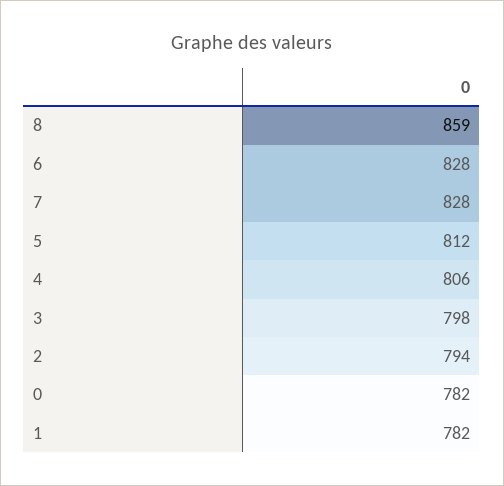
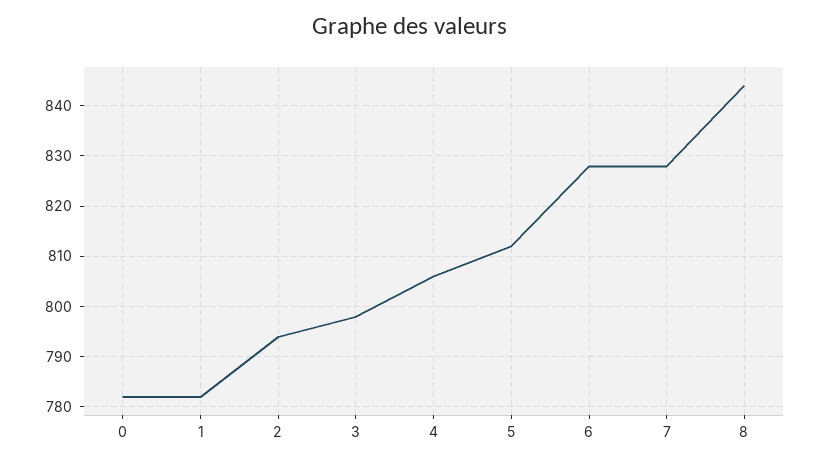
  {
-   "8": 859,
+   "8": 845,
    "6": 828,
    "7": 828,
    "5": 812,
    "4": 806,
    "3": 798,
    "2": 794,
    "0": 782,
    "1": 782
  }

